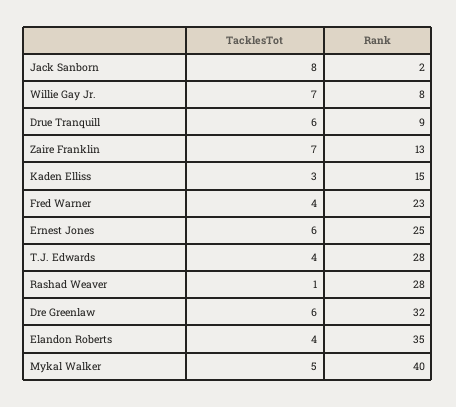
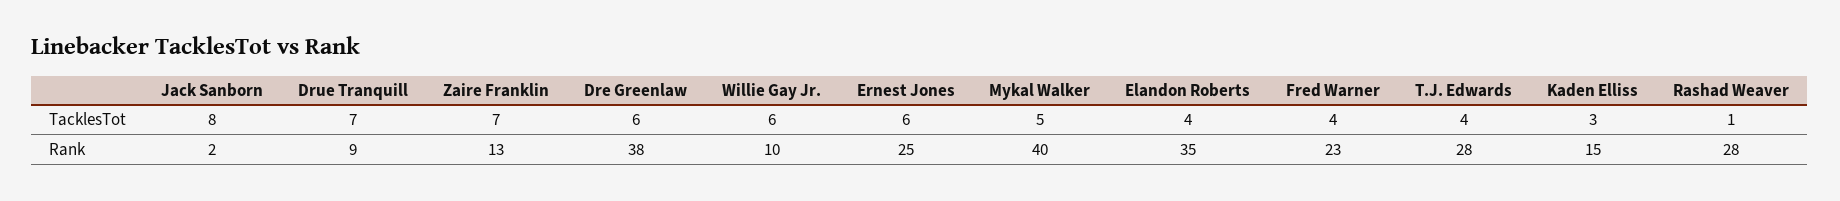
  {
    "TacklesTot": {
      "Jack Sanborn": 8,
-     "Willie Gay Jr.": 7,
+     "Willie Gay Jr.": 6,
-     "Drue Tranquill": 6,
+     "Drue Tranquill": 7,
      "Zaire Franklin": 7,
      "Kaden Elliss": 3,
      "Fred Warner": 4,
      "Ernest Jones": 6,
      "T.J. Edwards": 4,
      "Rashad Weaver": 1,
      "Dre Greenlaw": 6,
      "Elandon Roberts": 4,
      "Mykal Walker": 5
    },
    "Rank": {
      "Jack Sanborn": 2,
-     "Willie Gay Jr.": 8,
+     "Willie Gay Jr.": 10,
      "Drue Tranquill": 9,
      "Zaire Franklin": 13,
      "Kaden Elliss": 15,
      "Fred Warner": 23,
      "Ernest Jones": 25,
      "T.J. Edwards": 28,
      "Rashad Weaver": 28,
-     "Dre Greenlaw": 32,
+     "Dre Greenlaw": 38,
      "Elandon Roberts": 35,
      "Mykal Walker": 40
    }
  }

